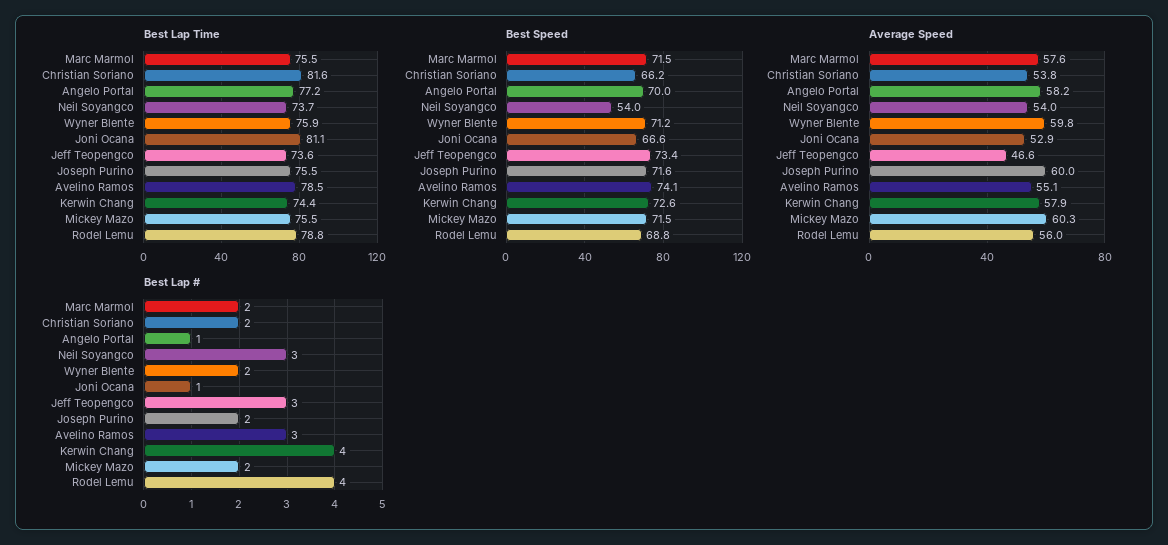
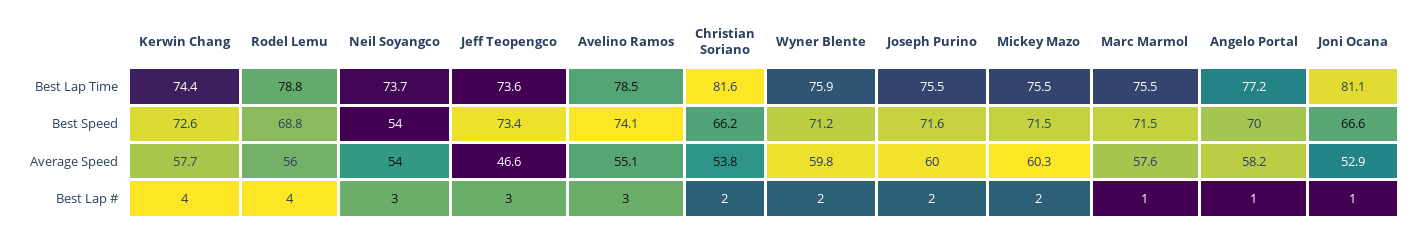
  {
    "Best Lap Time": {
      "Marc Marmol": 75.5,
      "Christian Soriano": 81.6,
      "Angelo Portal": 77.2,
      "Neil Soyangco": 73.7,
      "Wyner Blente": 75.9,
      "Joni Ocana": 81.1,
      "Jeff Teopengco": 73.6,
      "Joseph Purino": 75.5,
      "Avelino Ramos": 78.5,
      "Kerwin Chang": 74.4,
      "Mickey Mazo": 75.5,
      "Rodel Lemu": 78.8
    },
    "Best Speed": {
      "Marc Marmol": 71.5,
      "Christian Soriano": 66.2,
      "Angelo Portal": 70,
      "Neil Soyangco": 54,
      "Wyner Blente": 71.2,
      "Joni Ocana": 66.6,
      "Jeff Teopengco": 73.4,
      "Joseph Purino": 71.6,
      "Avelino Ramos": 74.1,
      "Kerwin Chang": 72.6,
      "Mickey Mazo": 71.5,
      "Rodel Lemu": 68.8
    },
    "Average Speed": {
      "Marc Marmol": 57.6,
      "Christian Soriano": 53.8,
      "Angelo Portal": 58.2,
      "Neil Soyangco": 54,
      "Wyner Blente": 59.8,
      "Joni Ocana": 52.9,
      "Jeff Teopengco": 46.6,
      "Joseph Purino": 60,
      "Avelino Ramos": 55.1,
-     "Kerwin Chang": 57.9,
+     "Kerwin Chang": 57.7,
      "Mickey Mazo": 60.3,
      "Rodel Lemu": 56
    },
    "Best Lap #": {
-     "Marc Marmol": 2,
+     "Marc Marmol": 1,
      "Christian Soriano": 2,
      "Angelo Portal": 1,
      "Neil Soyangco": 3,
      "Wyner Blente": 2,
      "Joni Ocana": 1,
      "Jeff Teopengco": 3,
      "Joseph Purino": 2,
      "Avelino Ramos": 3,
      "Kerwin Chang": 4,
      "Mickey Mazo": 2,
      "Rodel Lemu": 4
    }
  }

